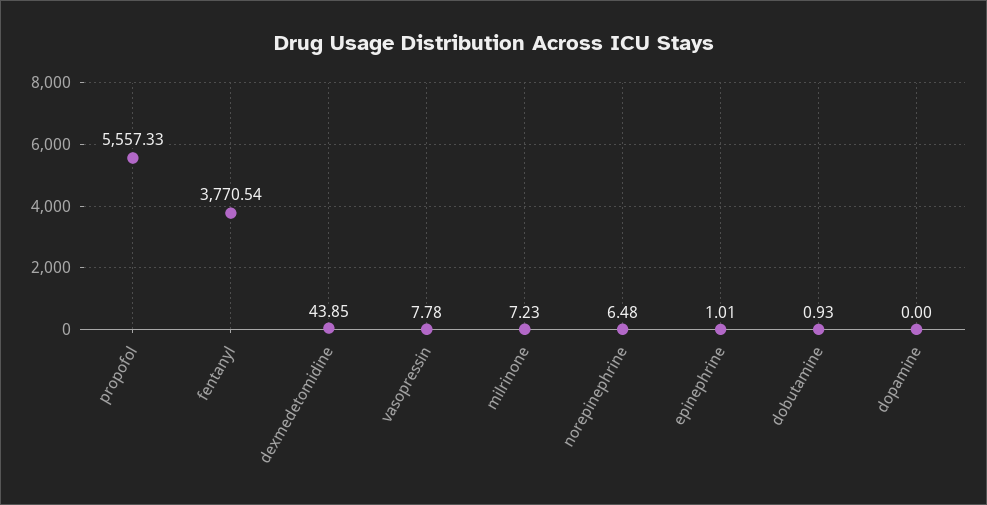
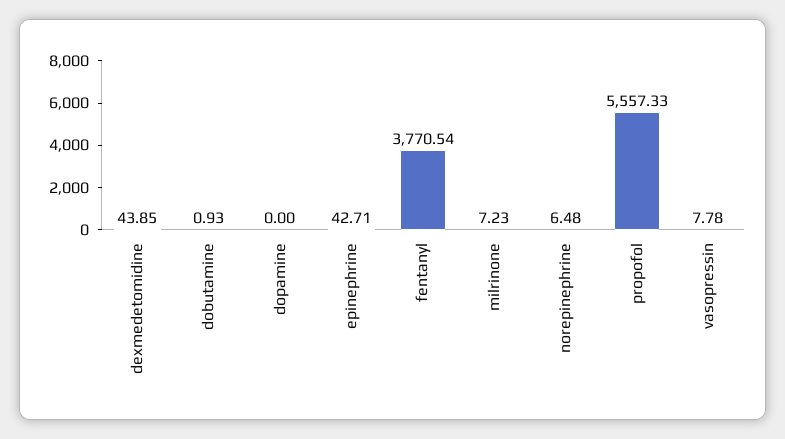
  {
    "propofol": 5557.33,
    "fentanyl": 3770.54,
    "dexmedetomidine": 43.85,
    "vasopressin": 7.78,
    "milrinone": 7.23,
    "norepinephrine": 6.48,
-   "epinephrine": 1.01,
+   "epinephrine": 42.71,
    "dobutamine": 0.93,
    "dopamine": 0
  }

